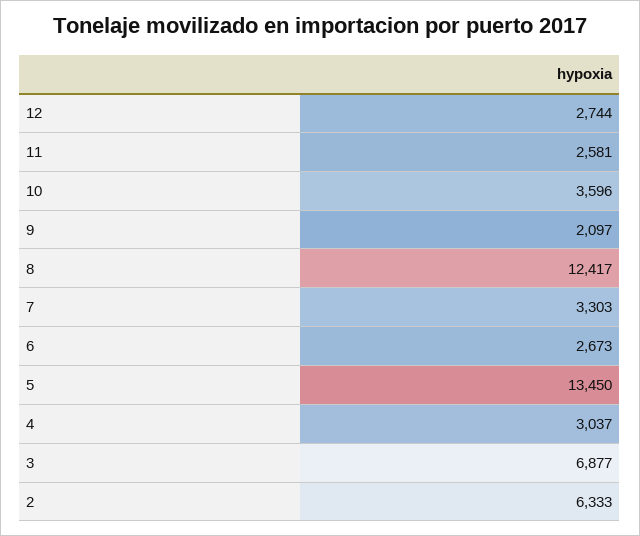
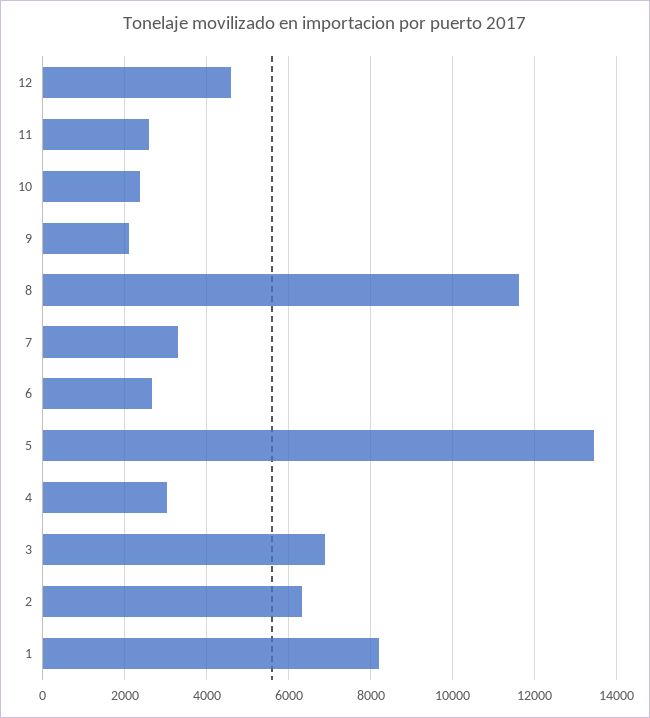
  {
-   "12": 2744,
+   "12": 4600,
    "11": 2581,
-   "10": 3596,
+   "10": 2400,
    "9": 2097,
-   "8": 12417,
+   "8": 11600,
    "7": 3303,
    "6": 2673,
    "5": 13450,
    "4": 3037,
    "3": 6877,
-   "2": 6333
+   "2": 6333,
+   "1": 8200
  }

